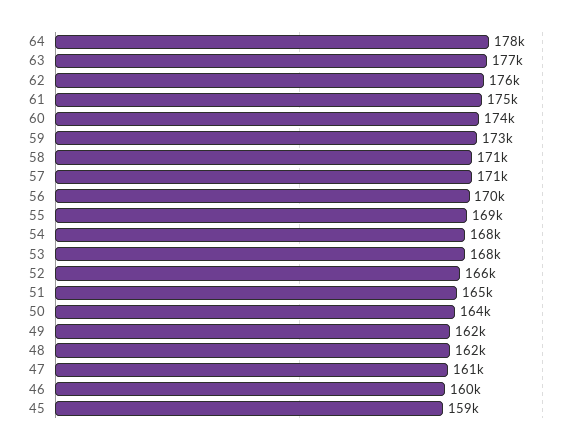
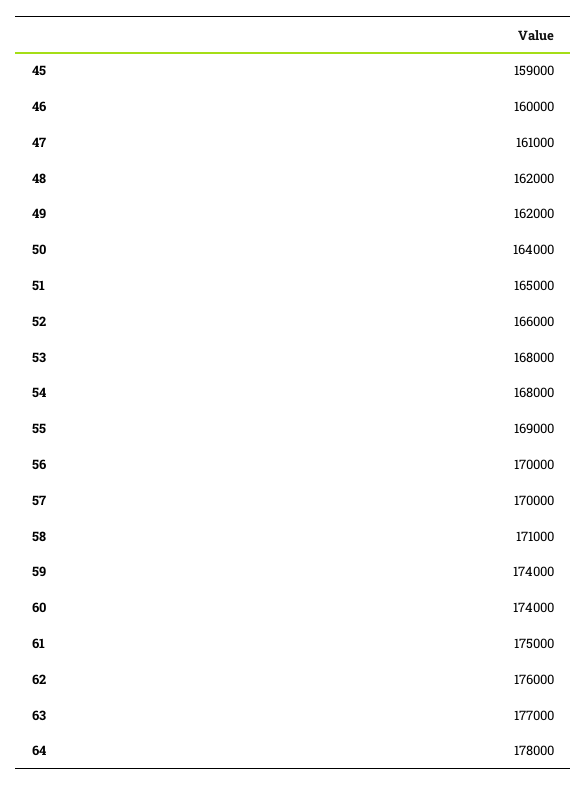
  {
    "64": 178000,
    "63": 177000,
    "62": 176000,
    "61": 175000,
    "60": 174000,
-   "59": 173000,
+   "59": 174000,
    "58": 171000,
-   "57": 171000,
+   "57": 170000,
    "56": 170000,
    "55": 169000,
    "54": 168000,
    "53": 168000,
    "52": 166000,
    "51": 165000,
    "50": 164000,
    "49": 162000,
    "48": 162000,
    "47": 161000,
    "46": 160000,
    "45": 159000
  }

